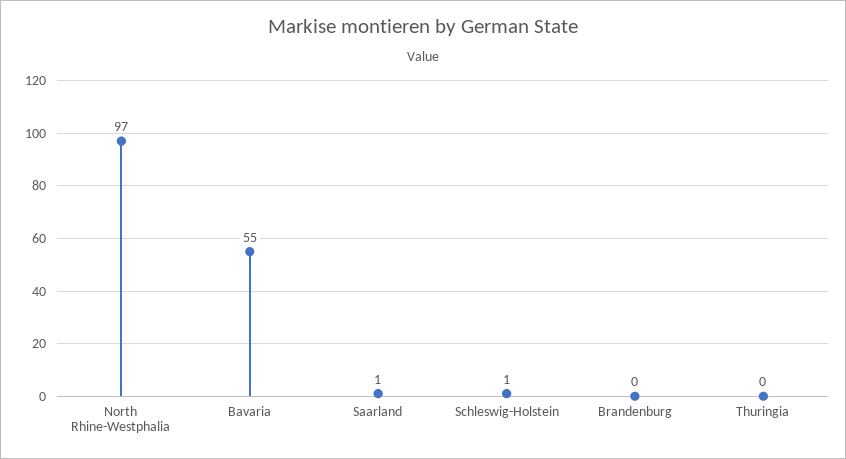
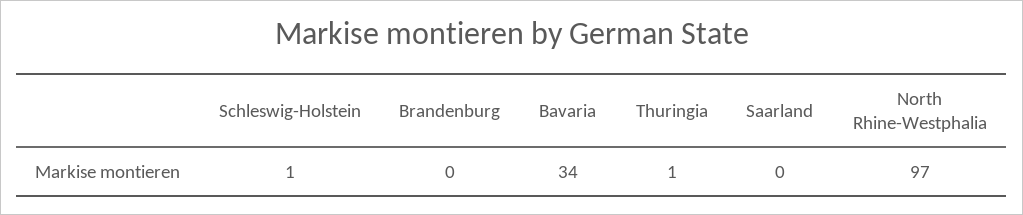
  {
    "North Rhine-Westphalia": 97,
-   "Bavaria": 55,
+   "Bavaria": 34,
-   "Saarland": 1,
+   "Saarland": 0,
    "Schleswig-Holstein": 1,
    "Brandenburg": 0,
-   "Thuringia": 0
+   "Thuringia": 1
  }

